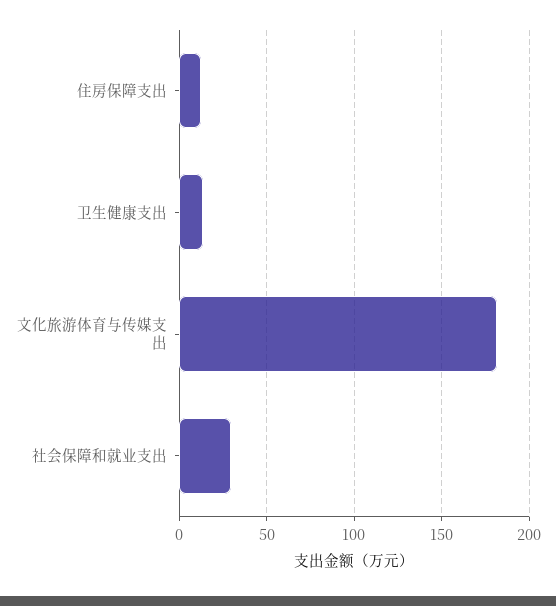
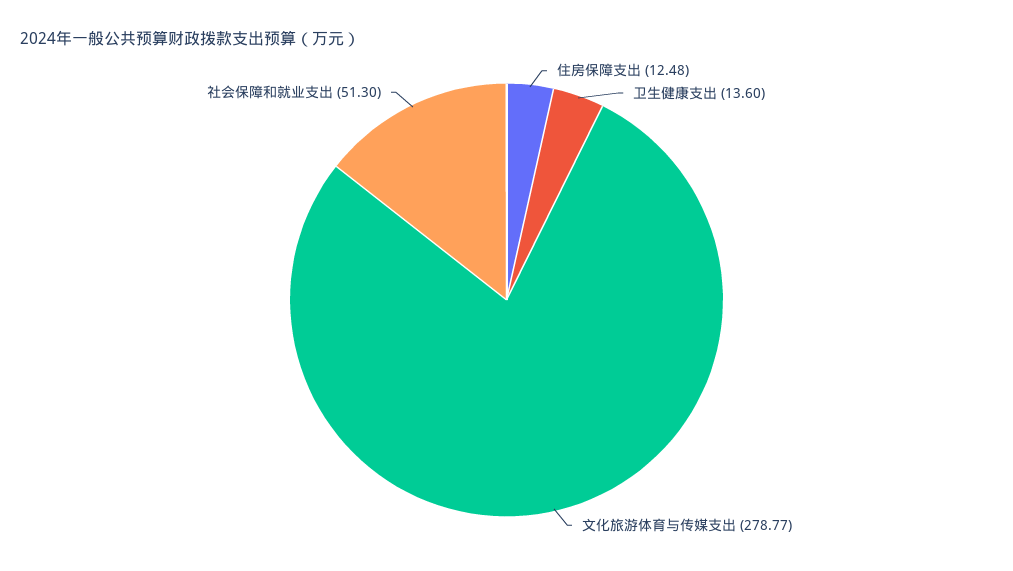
  {
    "住房保障支出": 12.48,
    "卫生健康支出": 13.6,
-   "文化旅游体育与传媒支出": 180,
+   "文化旅游体育与传媒支出": 278.77,
-   "社会保障和就业支出": 30
+   "社会保障和就业支出": 51.3
  }

